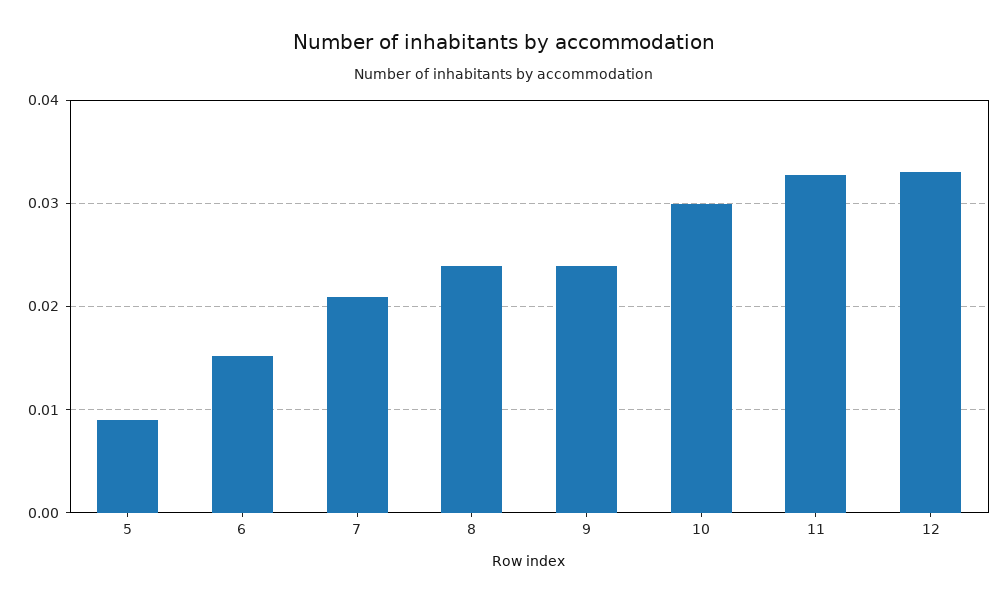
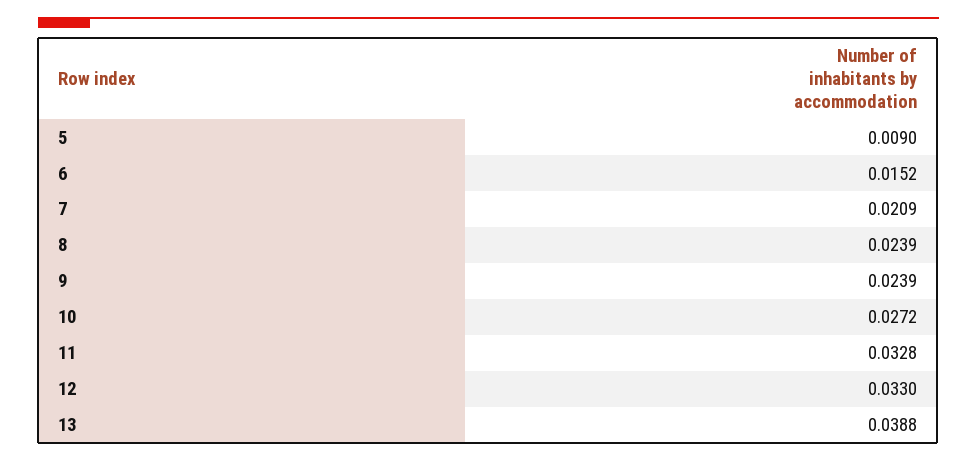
  {
    "5": 0.009,
    "6": 0.0152,
    "7": 0.0209,
    "8": 0.0239,
    "9": 0.0239,
-   "10": 0.03,
+   "10": 0.0272,
    "11": 0.0328,
-   "12": 0.033
+   "12": 0.033,
+   "13": 0.0388
  }

